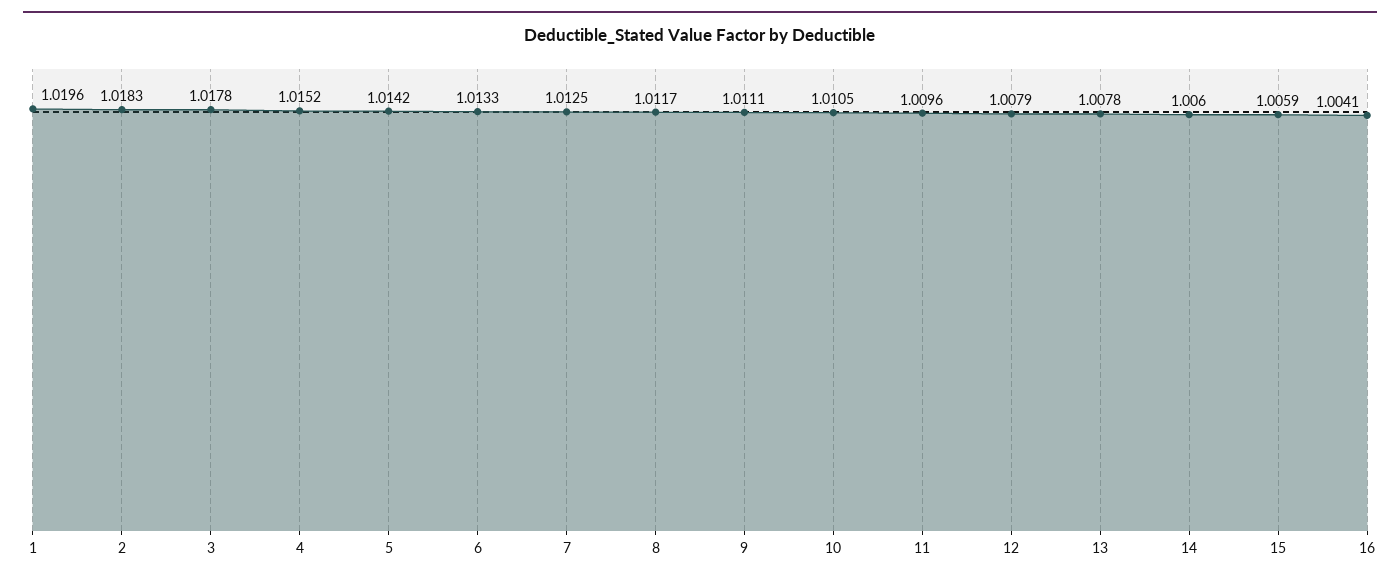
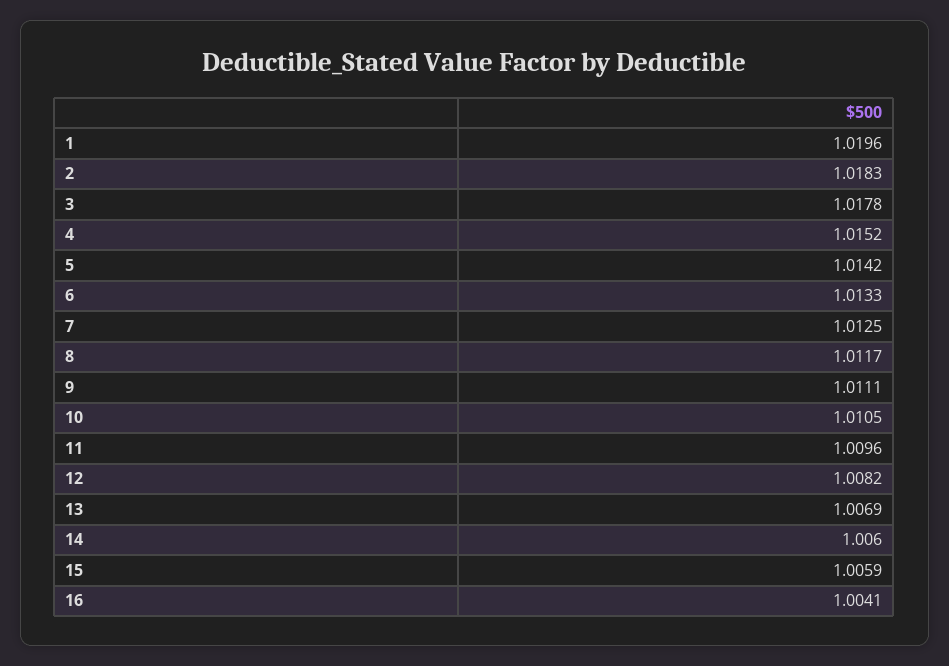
  {
    "1": 1.0196,
    "2": 1.0183,
    "3": 1.0178,
    "4": 1.0152,
    "5": 1.0142,
    "6": 1.0133,
    "7": 1.0125,
    "8": 1.0117,
    "9": 1.0111,
    "10": 1.0105,
    "11": 1.0096,
-   "12": 1.0079,
+   "12": 1.0082,
-   "13": 1.0078,
+   "13": 1.0069,
    "14": 1.006,
    "15": 1.0059,
    "16": 1.0041
  }

